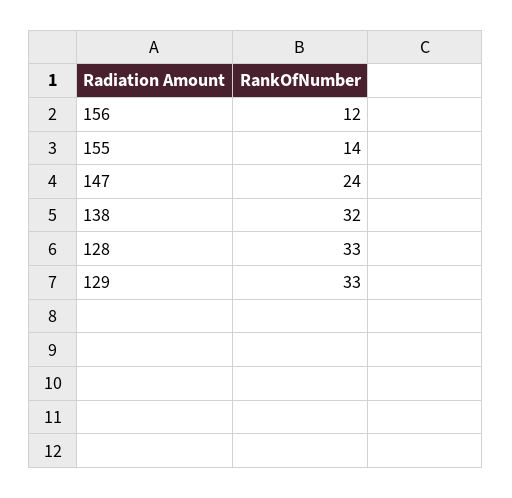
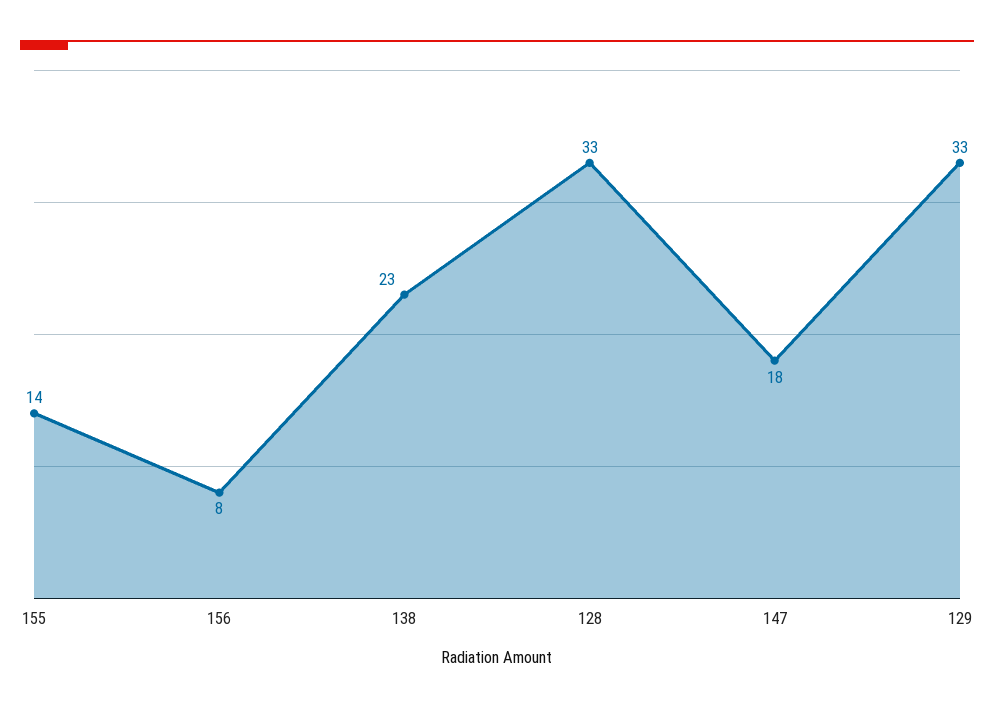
  {
-   "156": 12,
+   "156": 8,
    "155": 14,
-   "147": 24,
+   "147": 18,
-   "138": 32,
+   "138": 23,
    "128": 33,
    "129": 33
  }

